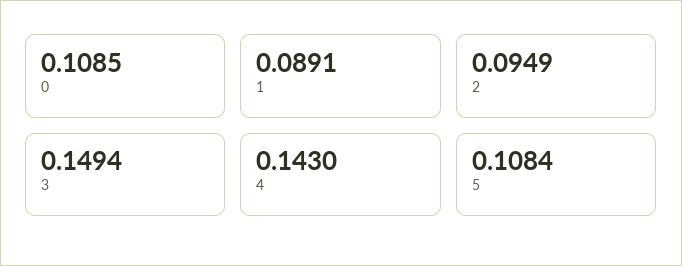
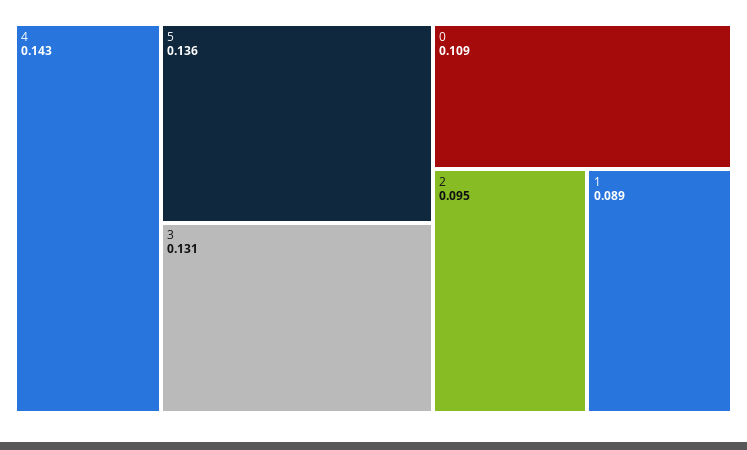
  {
    "0": 0.1085,
    "1": 0.0891,
    "2": 0.0949,
-   "3": 0.1494,
+   "3": 0.131,
    "4": 0.143,
-   "5": 0.1084
+   "5": 0.136
  }

